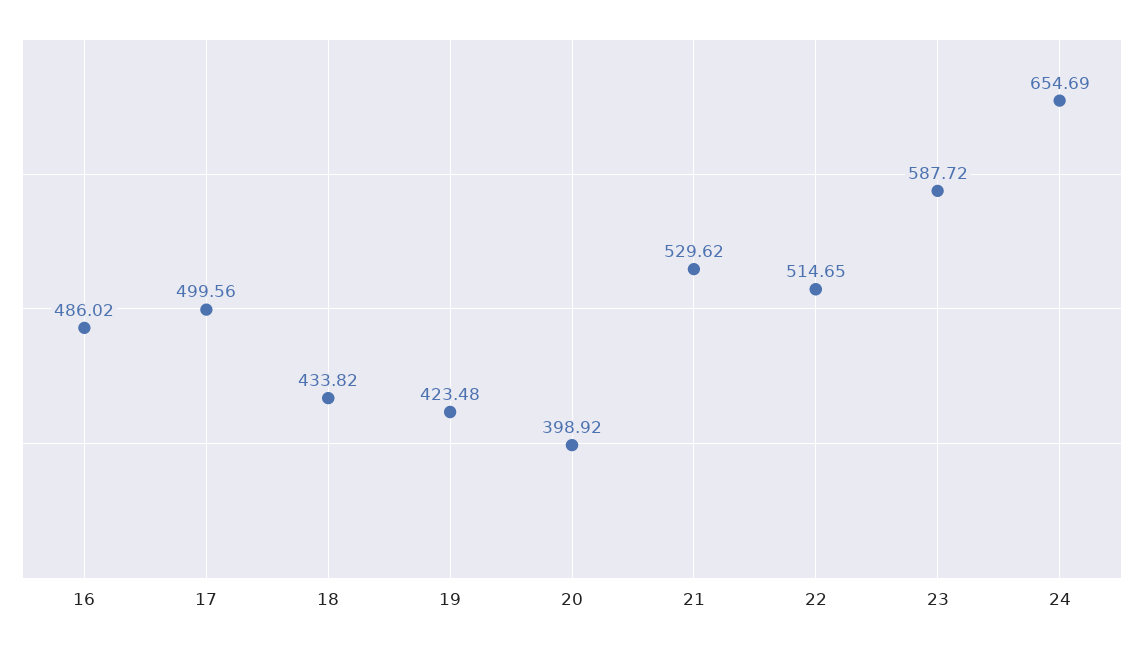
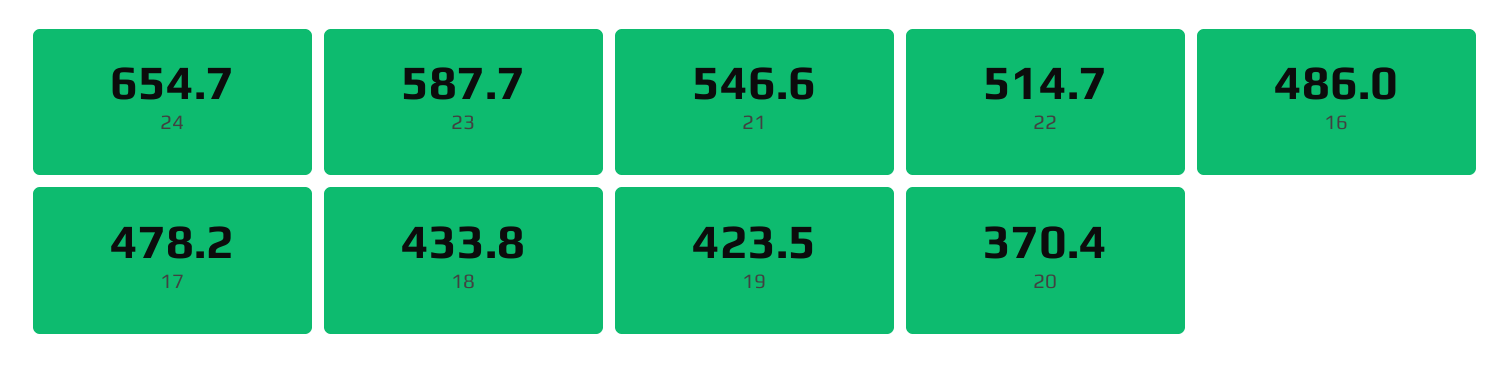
  {
    "16": 486.02,
-   "17": 499.56,
+   "17": 478.2,
    "18": 433.82,
    "19": 423.48,
-   "20": 398.92,
+   "20": 370.4,
-   "21": 529.62,
+   "21": 546.6,
    "22": 514.65,
    "23": 587.72,
    "24": 654.69
  }

